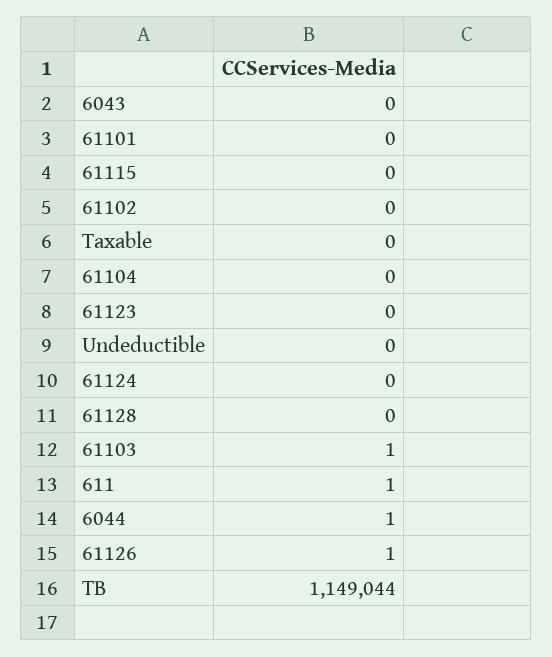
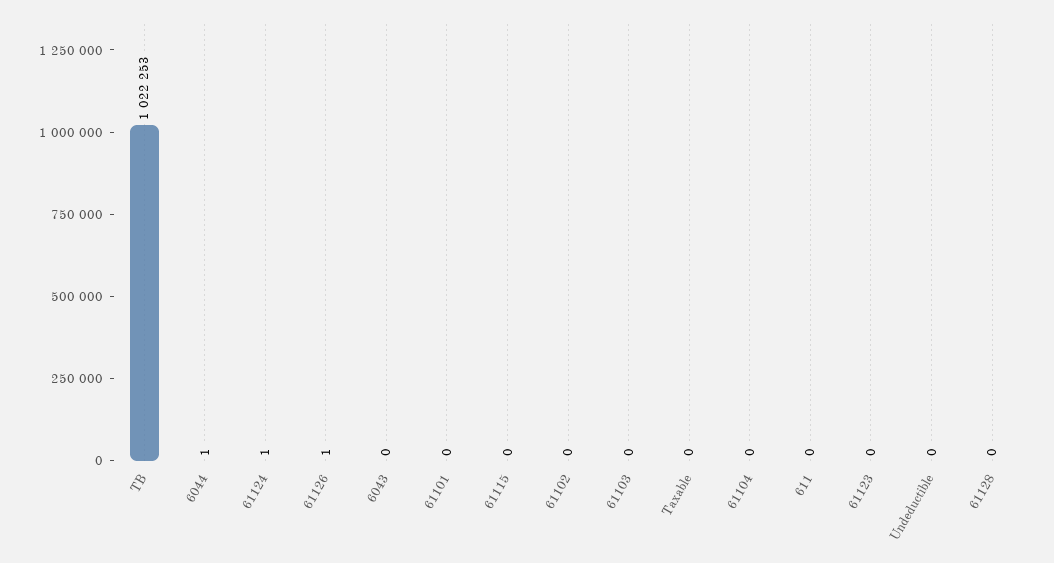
  {
    "6043": 0,
    "61101": 0,
    "61115": 0,
    "61102": 0,
    "Taxable": 0,
    "61104": 0,
    "61123": 0,
    "Undeductible": 0,
-   "61124": 0,
+   "61124": 1,
    "61128": 0,
-   "61103": 1,
+   "61103": 0,
-   "611": 1,
+   "611": 0,
    "6044": 1,
    "61126": 1,
-   "TB": 1149044
+   "TB": 1022253
  }

